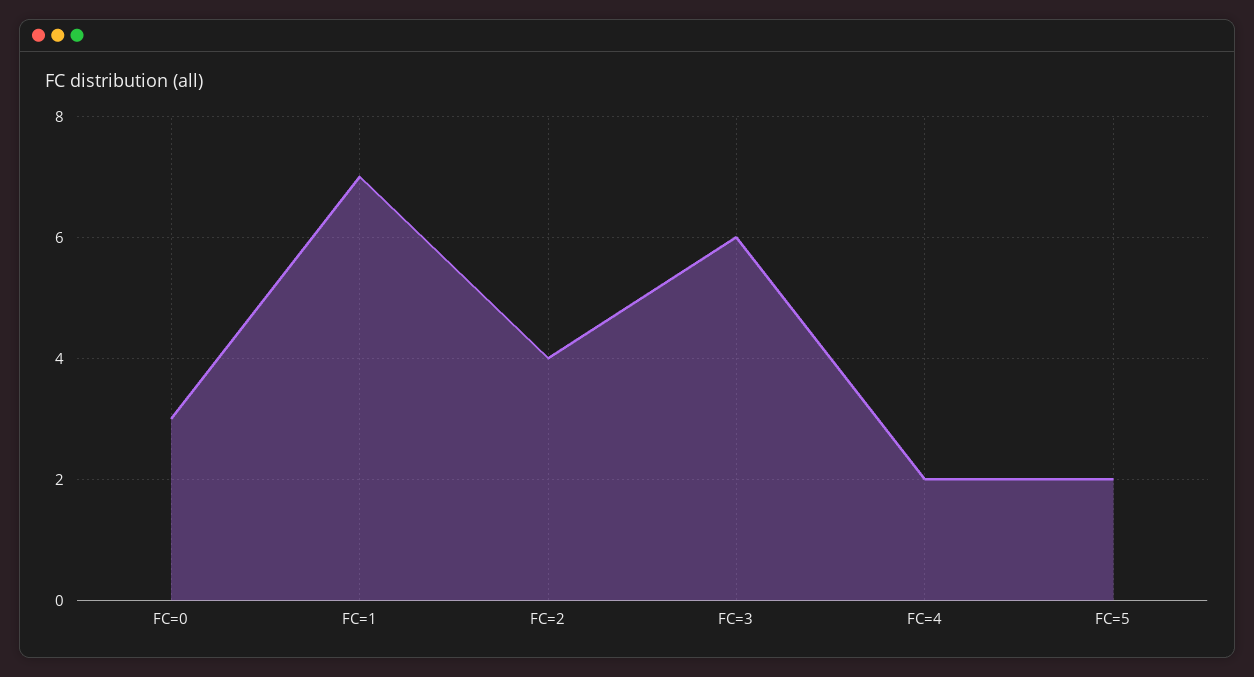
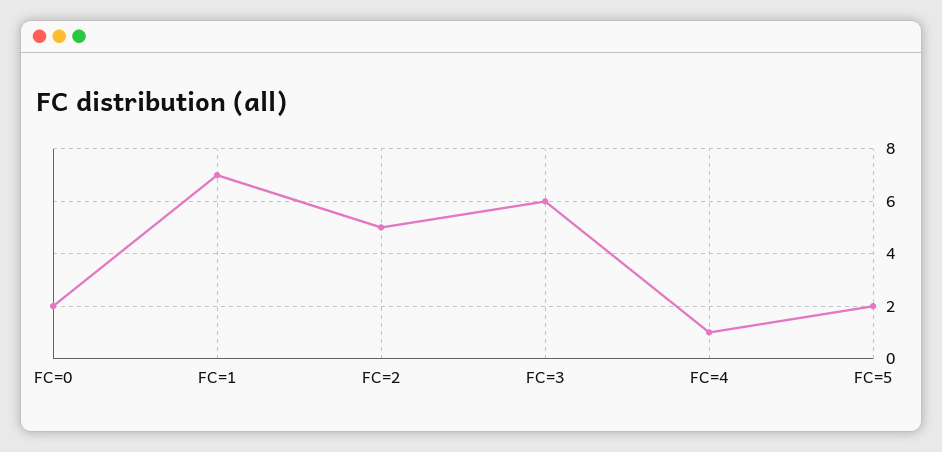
  {
-   "FC=0": 3,
+   "FC=0": 2,
    "FC=1": 7,
-   "FC=2": 4,
+   "FC=2": 5,
    "FC=3": 6,
-   "FC=4": 2,
+   "FC=4": 1,
    "FC=5": 2
  }

